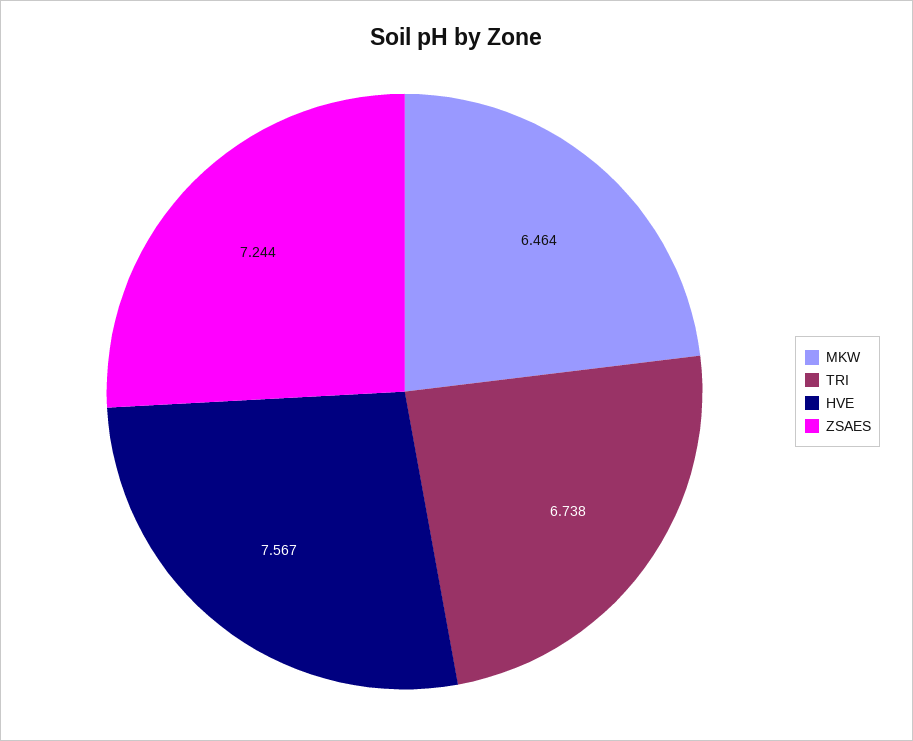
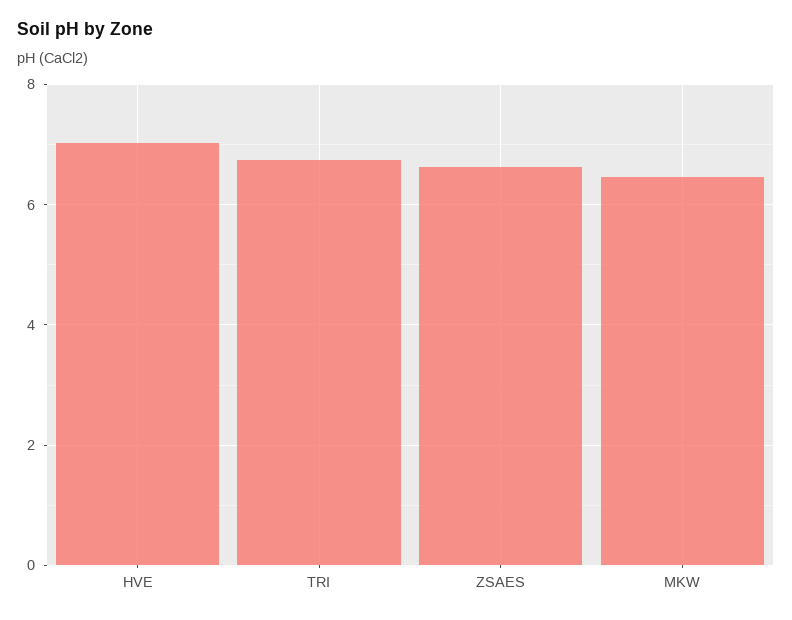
  {
    "MKW": 6.464,
    "TRI": 6.738,
-   "HVE": 7.567,
+   "HVE": 7,
-   "ZSAES": 7.244
+   "ZSAES": 6.6
  }

